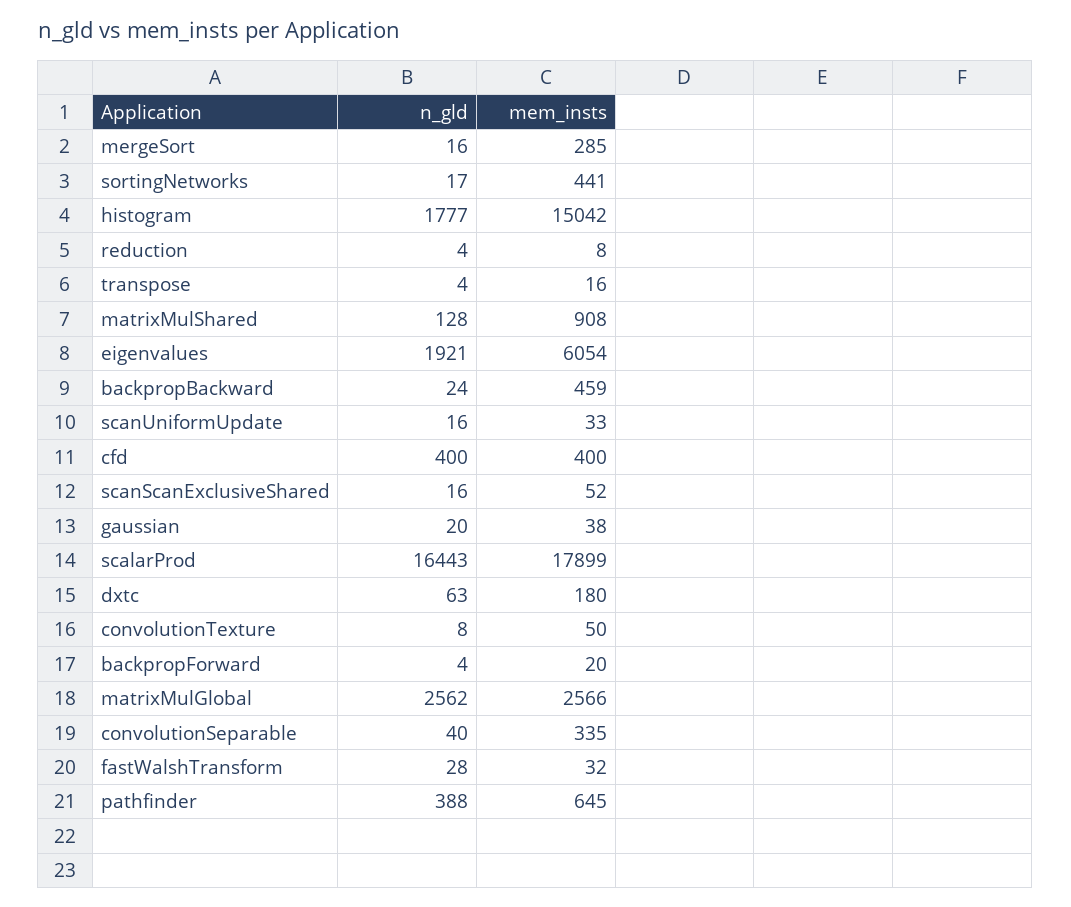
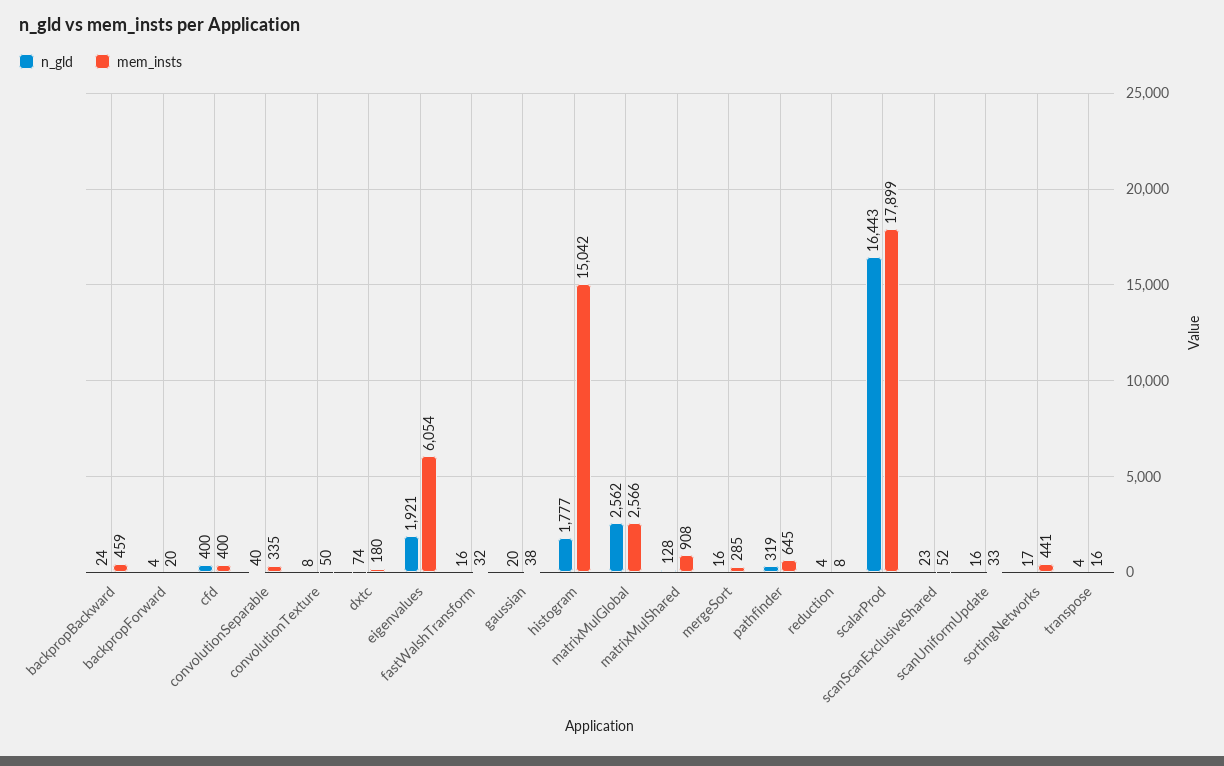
  {
    "n_gld": {
      "mergeSort": 16,
      "sortingNetworks": 17,
      "histogram": 1777,
      "reduction": 4,
      "transpose": 4,
      "matrixMulShared": 128,
      "eigenvalues": 1921,
      "backpropBackward": 24,
      "scanUniformUpdate": 16,
      "cfd": 400,
-     "scanScanExclusiveShared": 16,
+     "scanScanExclusiveShared": 23,
      "gaussian": 20,
      "scalarProd": 16443,
-     "dxtc": 63,
+     "dxtc": 74,
      "convolutionTexture": 8,
      "backpropForward": 4,
      "matrixMulGlobal": 2562,
      "convolutionSeparable": 40,
-     "fastWalshTransform": 28,
+     "fastWalshTransform": 16,
-     "pathfinder": 388
+     "pathfinder": 319
    },
    "mem_insts": {
      "mergeSort": 285,
      "sortingNetworks": 441,
      "histogram": 15042,
      "reduction": 8,
      "transpose": 16,
      "matrixMulShared": 908,
      "eigenvalues": 6054,
      "backpropBackward": 459,
      "scanUniformUpdate": 33,
      "cfd": 400,
      "scanScanExclusiveShared": 52,
      "gaussian": 38,
      "scalarProd": 17899,
      "dxtc": 180,
      "convolutionTexture": 50,
      "backpropForward": 20,
      "matrixMulGlobal": 2566,
      "convolutionSeparable": 335,
      "fastWalshTransform": 32,
      "pathfinder": 645
    }
  }

